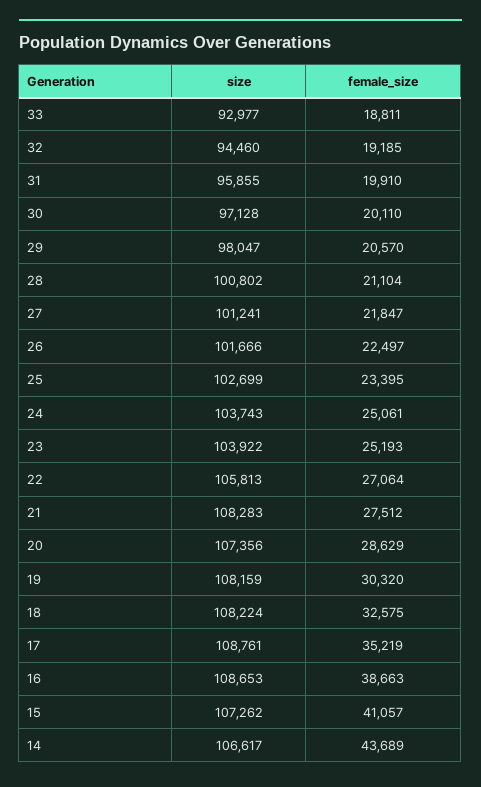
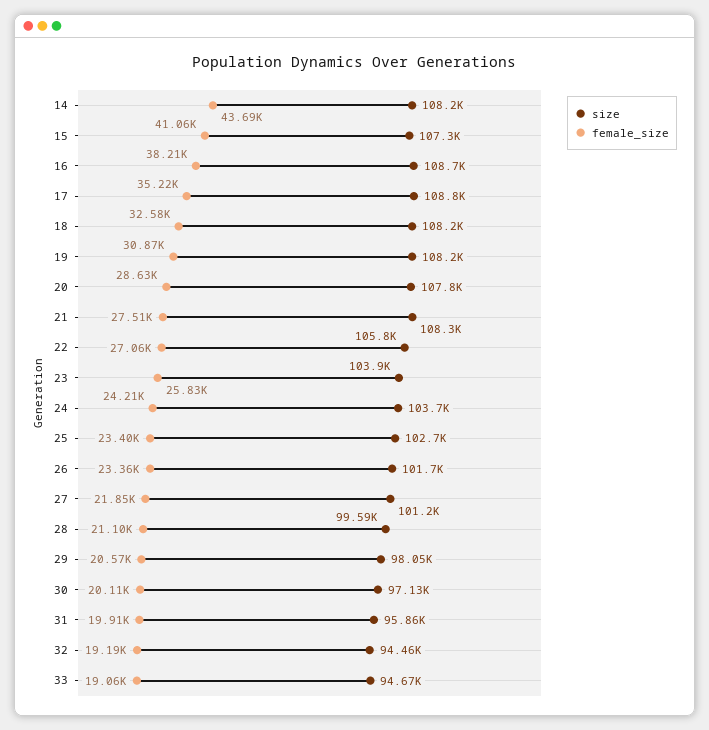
  {
    "size": {
-     "33": 92977,
+     "33": 94670,
      "32": 94460,
      "31": 95855,
      "30": 97128,
      "29": 98047,
-     "28": 100802,
+     "28": 99590,
      "27": 101241,
      "26": 101666,
      "25": 102699,
      "24": 103743,
      "23": 103922,
      "22": 105813,
      "21": 108283,
-     "20": 107356,
+     "20": 107800,
      "19": 108159,
      "18": 108224,
      "17": 108761,
      "16": 108653,
      "15": 107262,
-     "14": 106617
+     "14": 108200
    },
    "female_size": {
-     "33": 18811,
+     "33": 19060,
      "32": 19185,
      "31": 19910,
      "30": 20110,
      "29": 20570,
      "28": 21104,
      "27": 21847,
-     "26": 22497,
+     "26": 23360,
      "25": 23395,
-     "24": 25061,
+     "24": 24210,
-     "23": 25193,
+     "23": 25830,
      "22": 27064,
      "21": 27512,
      "20": 28629,
-     "19": 30320,
+     "19": 30870,
      "18": 32575,
      "17": 35219,
-     "16": 38663,
+     "16": 38210,
      "15": 41057,
      "14": 43689
    }
  }

